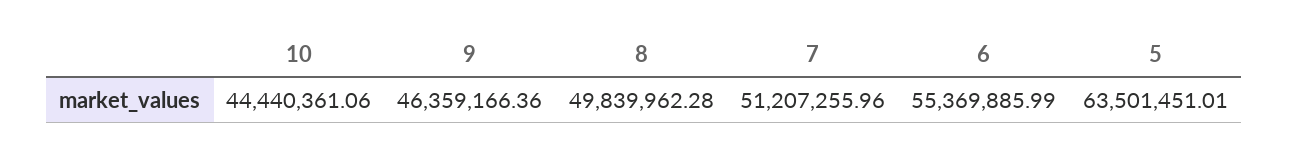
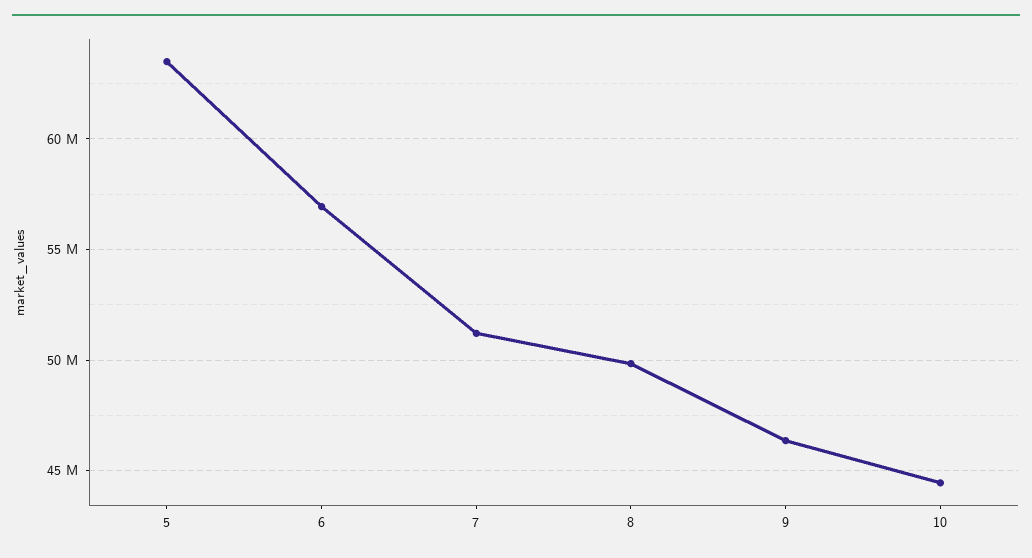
  {
    "10": 44440361.06,
    "9": 46359166.36,
    "8": 49839962.28,
    "7": 51207255.96,
-   "6": 55369885.99,
+   "6": 57000000,
    "5": 63501451.01
  }

